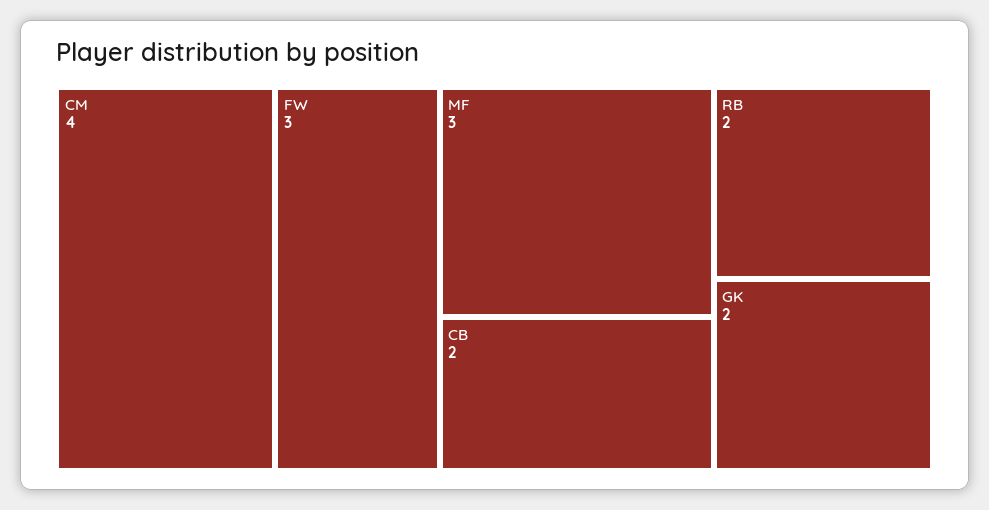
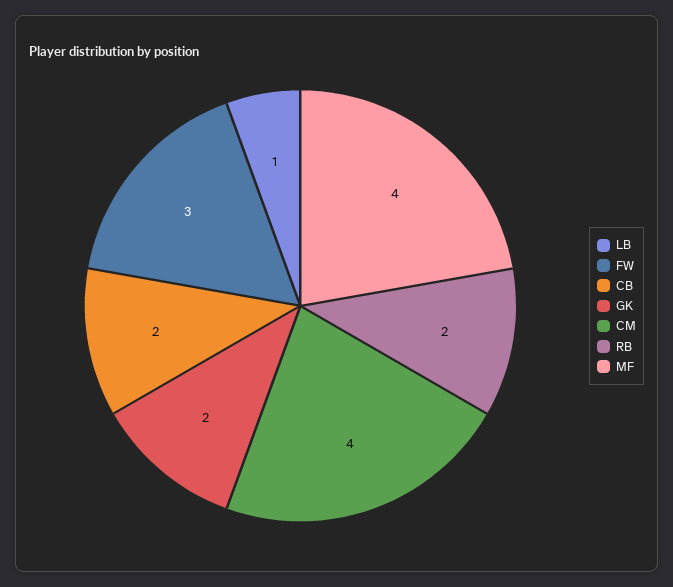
  {
    "CM": 4,
    "FW": 3,
-   "MF": 3,
+   "MF": 4,
    "CB": 2,
    "RB": 2,
-   "GK": 2
+   "GK": 2,
+   "LB": 1
  }

